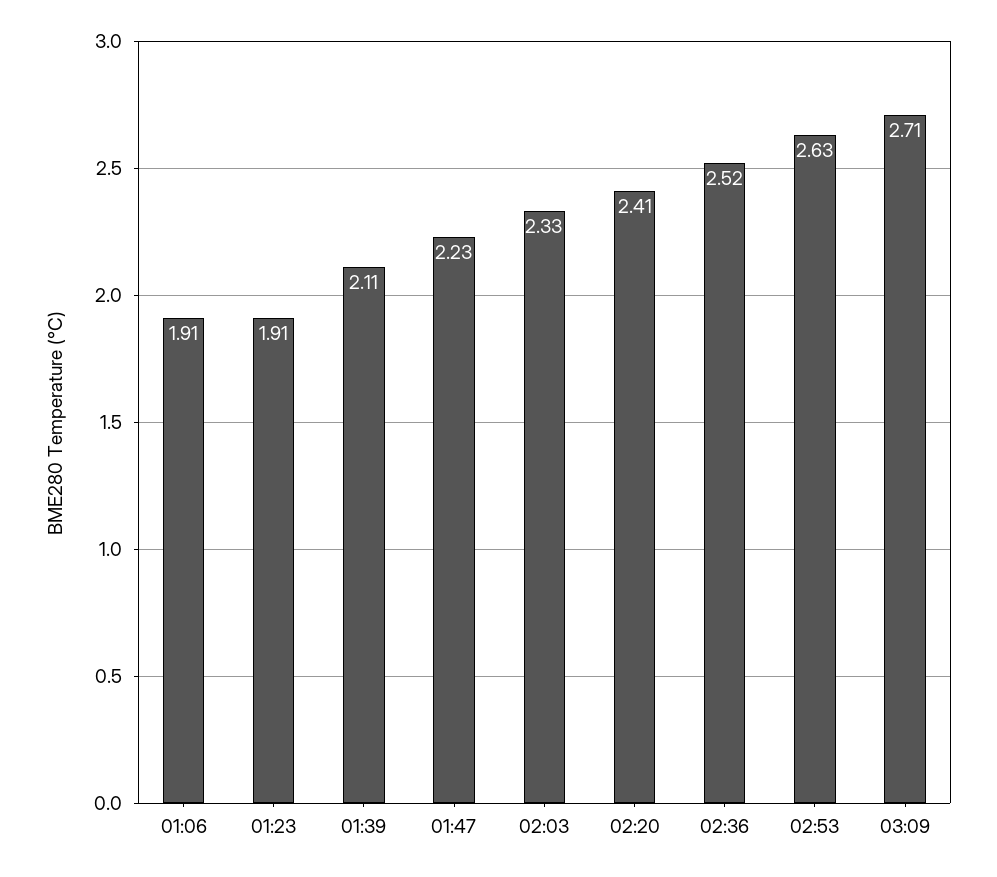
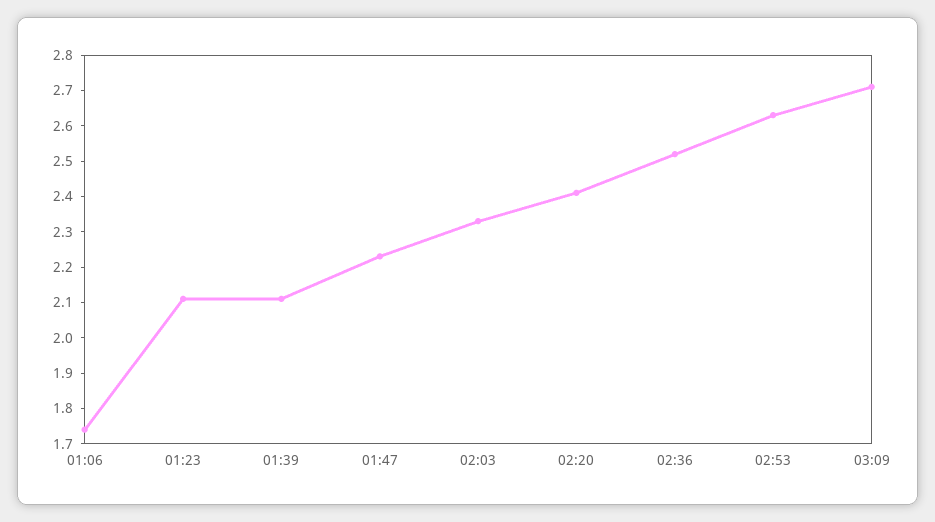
  {
-   "01:06": 1.91,
+   "01:06": 1.75,
-   "01:23": 1.91,
+   "01:23": 2.1,
    "01:39": 2.11,
    "01:47": 2.23,
    "02:03": 2.33,
    "02:20": 2.41,
    "02:36": 2.52,
    "02:53": 2.63,
    "03:09": 2.71
  }

